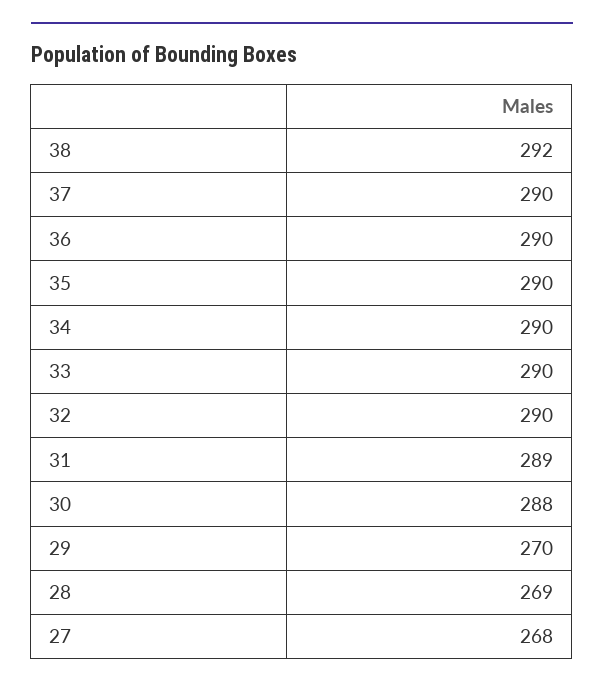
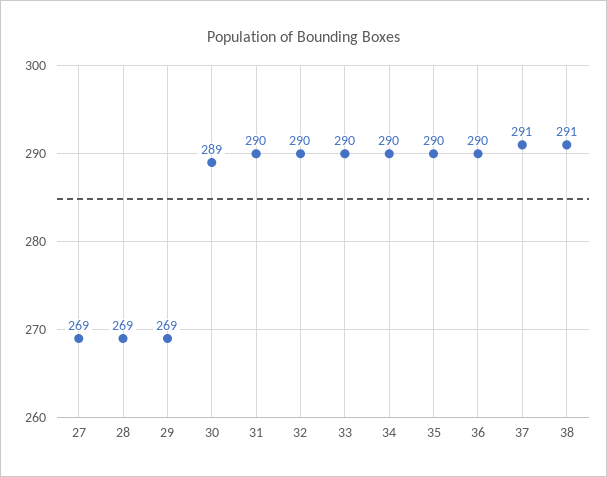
  {
-   "38": 292,
+   "38": 291,
-   "37": 290,
+   "37": 291,
    "36": 290,
    "35": 290,
    "34": 290,
    "33": 290,
    "32": 290,
-   "31": 289,
+   "31": 290,
-   "30": 288,
+   "30": 289,
-   "29": 270,
+   "29": 269,
    "28": 269,
-   "27": 268
+   "27": 269
  }

